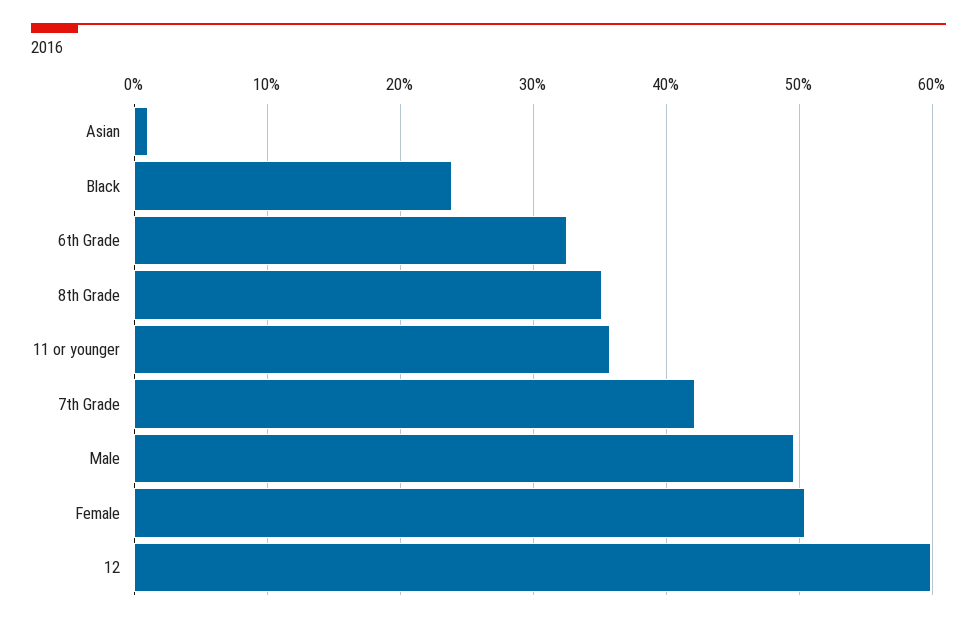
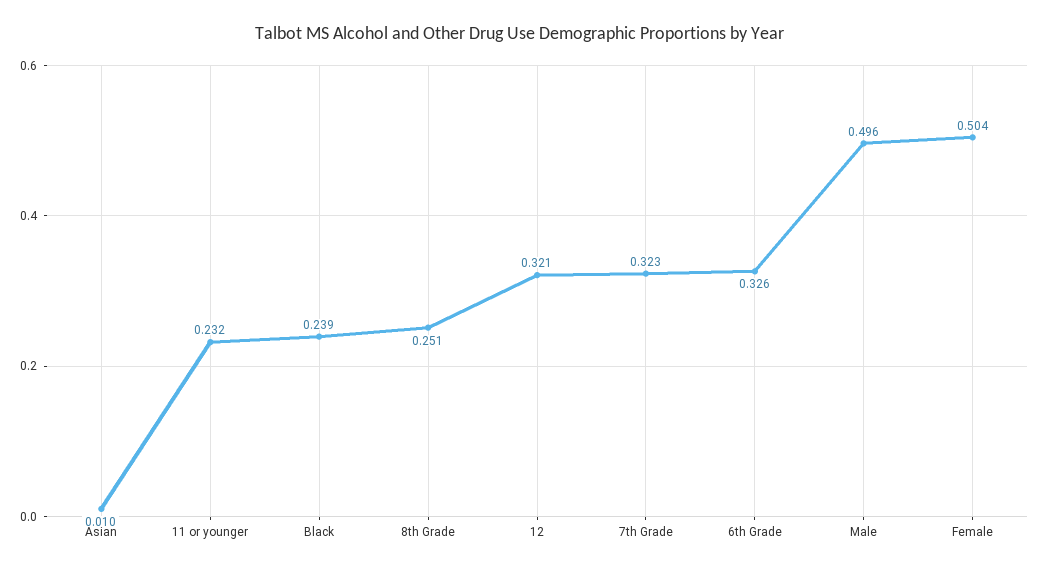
  {
    "Asian": 0.01,
    "Black": 0.239,
    "6th Grade": 0.326,
-   "8th Grade": 0.35,
+   "8th Grade": 0.251,
-   "11 or younger": 0.36,
+   "11 or younger": 0.232,
-   "7th Grade": 0.42,
+   "7th Grade": 0.323,
    "Male": 0.496,
    "Female": 0.504,
-   "12": 0.6
+   "12": 0.321
  }

